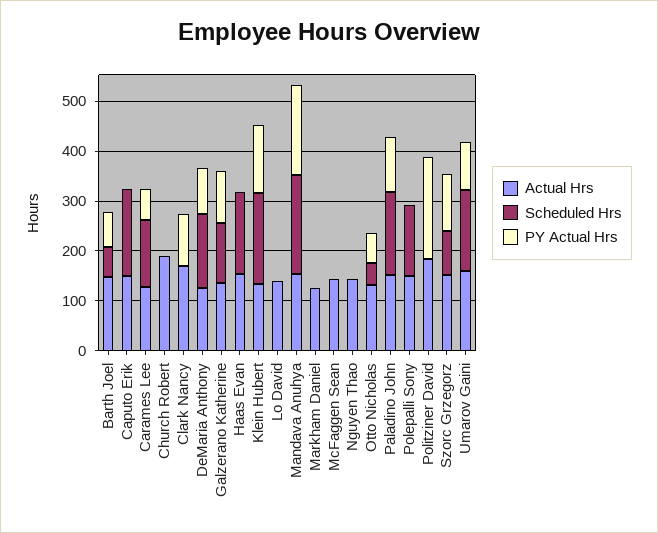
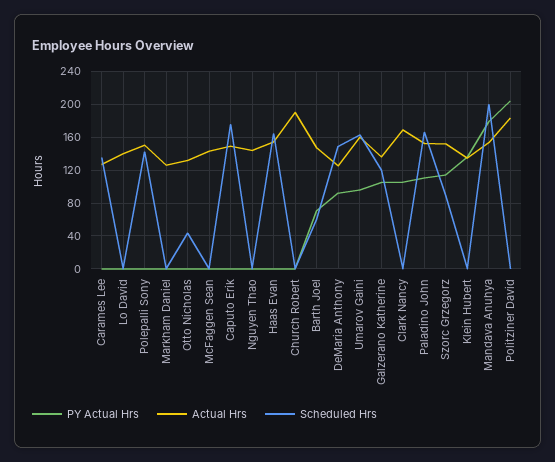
  {
    "Actual Hrs": {
      "Barth Joel": 150,
      "Caputo Erik": 150,
      "Carames Lee": 130,
      "Church Robert": 190,
      "Clark Nancy": 170,
      "DeMaria Anthony": 130,
      "Galzerano Katherine": 140,
      "Haas Evan": 150,
      "Klein Hubert": 130,
      "Lo David": 140,
      "Mandava Anuhya": 150,
      "Markham Daniel": 130,
      "McFaggen Sean": 140,
      "Nguyen Thao": 140,
      "Otto Nicholas": 130,
      "Paladino John": 150,
      "Polepalli Sony": 150,
      "Politziner David": 180,
      "Szorc Grzegorz": 150,
      "Umarov Gaini": 160
    },
    "Scheduled Hrs": {
      "Barth Joel": 60,
      "Caputo Erik": 180,
      "Carames Lee": 140,
      "Church Robert": 0,
      "Clark Nancy": 0,
      "DeMaria Anthony": 150,
      "Galzerano Katherine": 120,
      "Haas Evan": 160,
-     "Klein Hubert": 180,
+     "Klein Hubert": 0,
      "Lo David": 0,
      "Mandava Anuhya": 200,
      "Markham Daniel": 0,
      "McFaggen Sean": 0,
      "Nguyen Thao": 0,
      "Otto Nicholas": 40,
      "Paladino John": 170,
      "Polepalli Sony": 140,
      "Politziner David": 0,
      "Szorc Grzegorz": 90,
      "Umarov Gaini": 160
    },
    "PY Actual Hrs": {
      "Barth Joel": 70,
      "Caputo Erik": 0,
-     "Carames Lee": 60,
+     "Carames Lee": 0,
      "Church Robert": 0,
      "Clark Nancy": 110,
      "DeMaria Anthony": 90,
      "Galzerano Katherine": 110,
      "Haas Evan": 0,
      "Klein Hubert": 140,
      "Lo David": 0,
      "Mandava Anuhya": 180,
      "Markham Daniel": 0,
      "McFaggen Sean": 0,
      "Nguyen Thao": 0,
-     "Otto Nicholas": 60,
+     "Otto Nicholas": 0,
      "Paladino John": 110,
      "Polepalli Sony": 0,
      "Politziner David": 200,
      "Szorc Grzegorz": 110,
      "Umarov Gaini": 100
    }
  }

